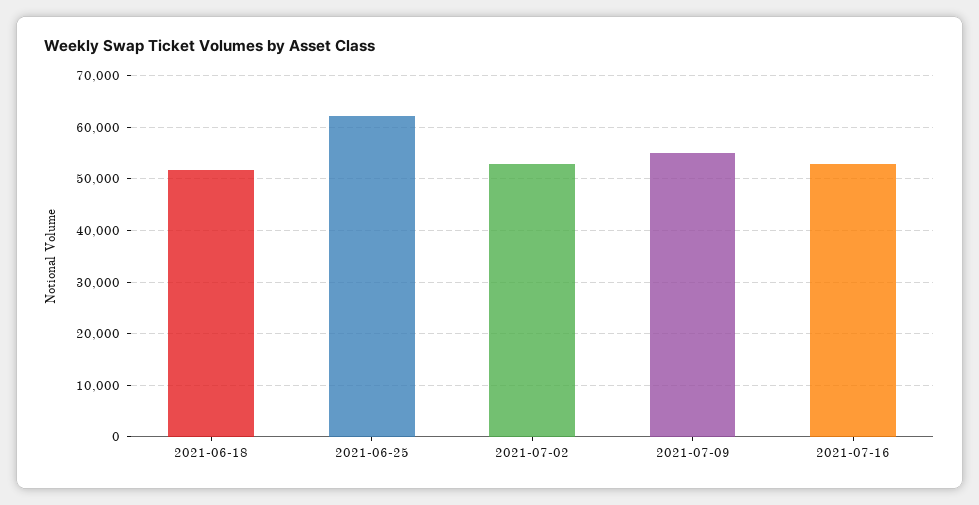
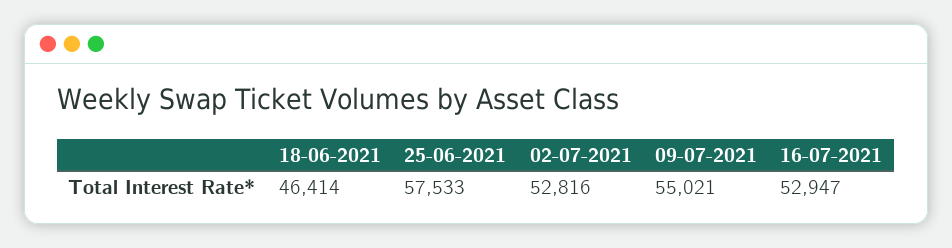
  {
-   "2021-06-18": 52000,
+   "2021-06-18": 46414,
-   "2021-06-25": 62000,
+   "2021-06-25": 57533,
    "2021-07-02": 52816,
    "2021-07-09": 55021,
    "2021-07-16": 52947
  }

